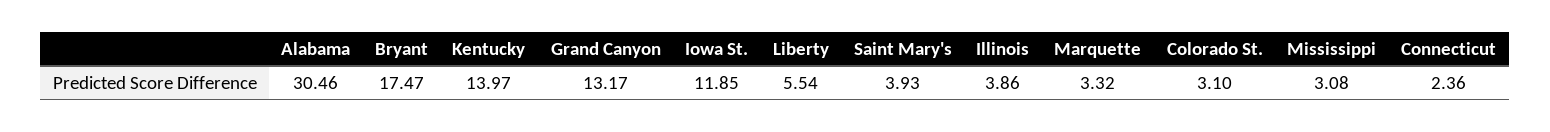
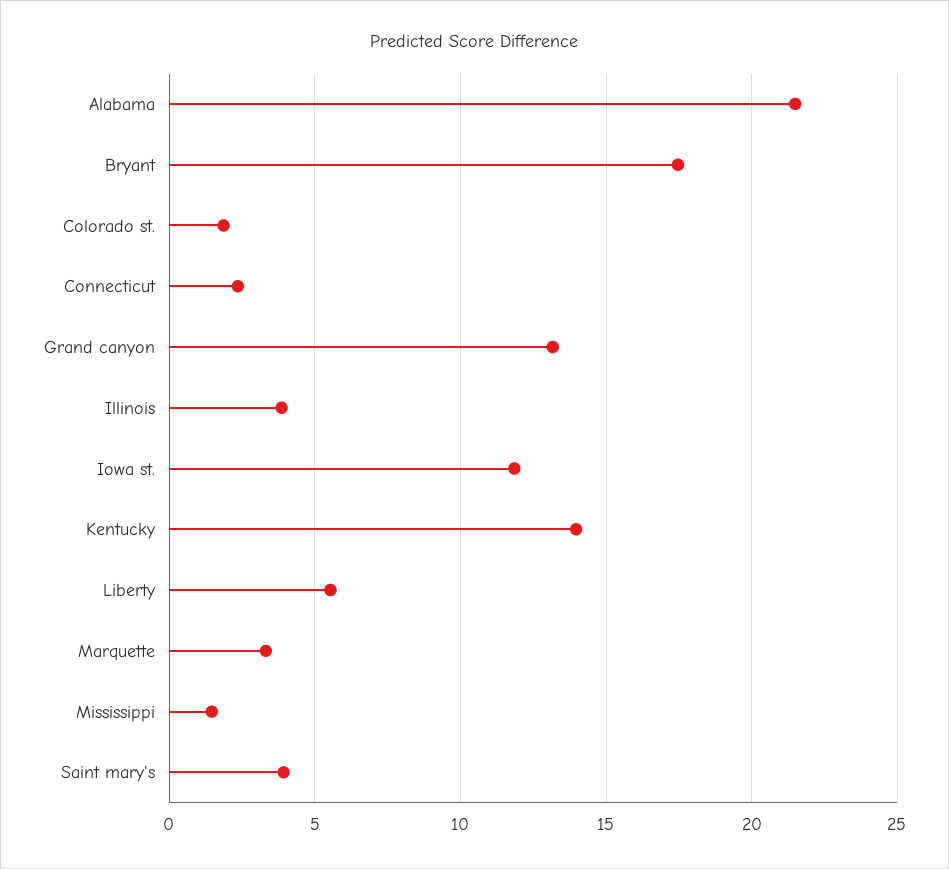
  {
-   "Alabama": 30.46,
+   "Alabama": 21.5,
    "Bryant": 17.47,
    "Kentucky": 13.97,
    "Grand Canyon": 13.17,
    "Iowa St.": 11.85,
    "Liberty": 5.54,
    "Saint Mary's": 3.93,
    "Illinois": 3.86,
    "Marquette": 3.32,
-   "Colorado St.": 3.1,
+   "Colorado St.": 2,
-   "Mississippi": 3.08,
+   "Mississippi": 1.5,
    "Connecticut": 2.36
  }

